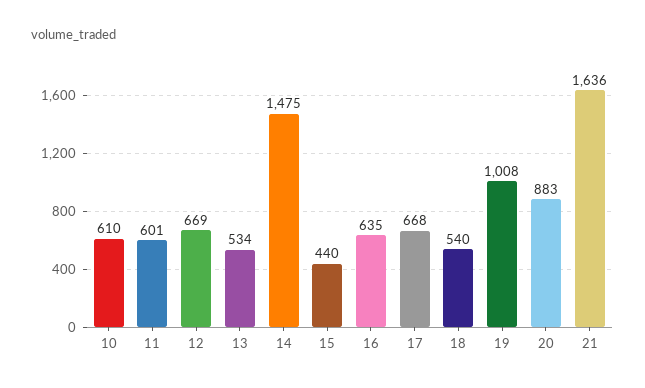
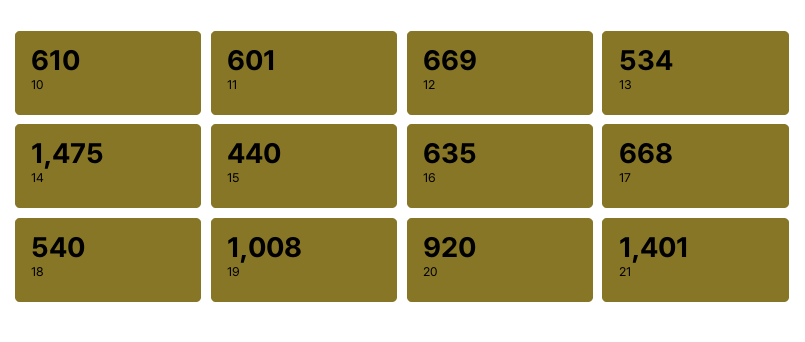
  {
    "10": 610,
    "11": 601,
    "12": 669,
    "13": 534,
    "14": 1475,
    "15": 440,
    "16": 635,
    "17": 668,
    "18": 540,
    "19": 1008,
-   "20": 883,
+   "20": 920,
-   "21": 1636
+   "21": 1401
  }

